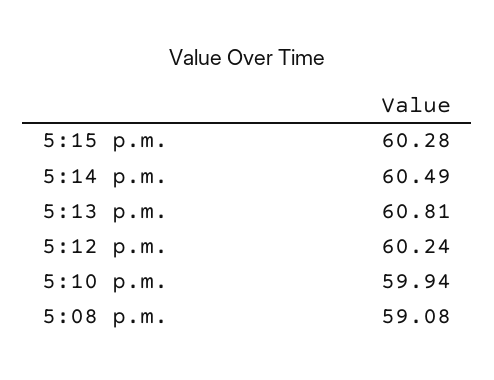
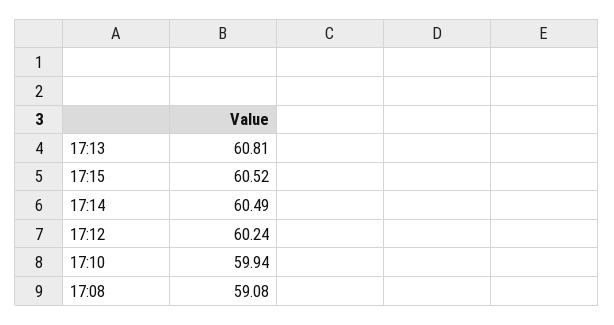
  {
-   "5:15 p.m.": 60.28,
+   "5:15 p.m.": 60.52,
    "5:14 p.m.": 60.49,
    "5:13 p.m.": 60.81,
    "5:12 p.m.": 60.24,
    "5:10 p.m.": 59.94,
    "5:08 p.m.": 59.08
  }

